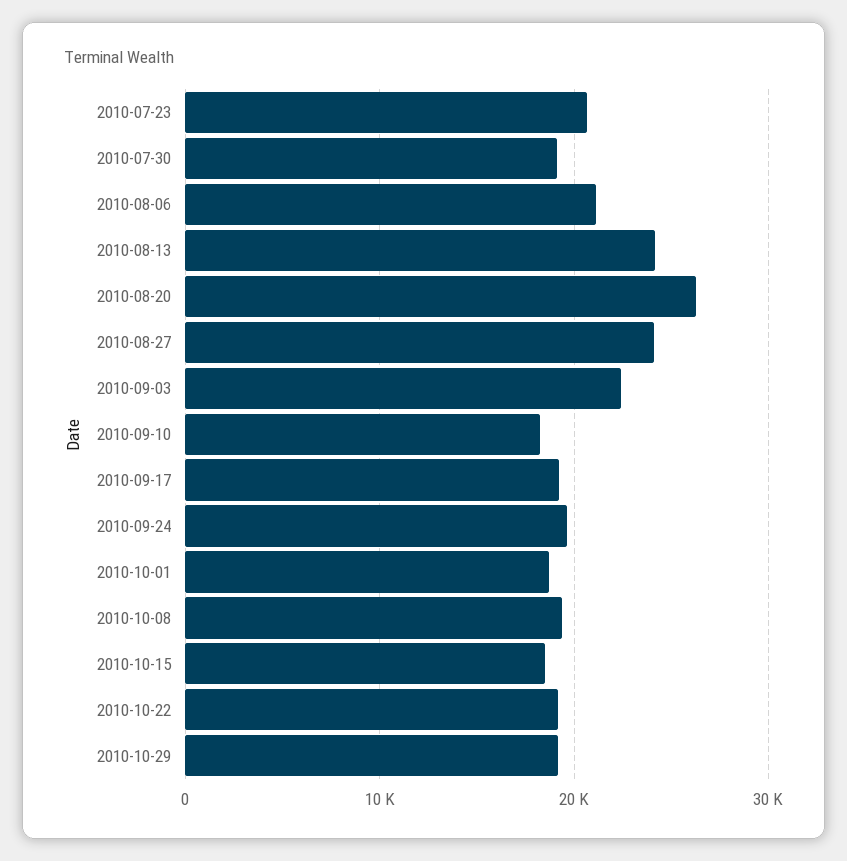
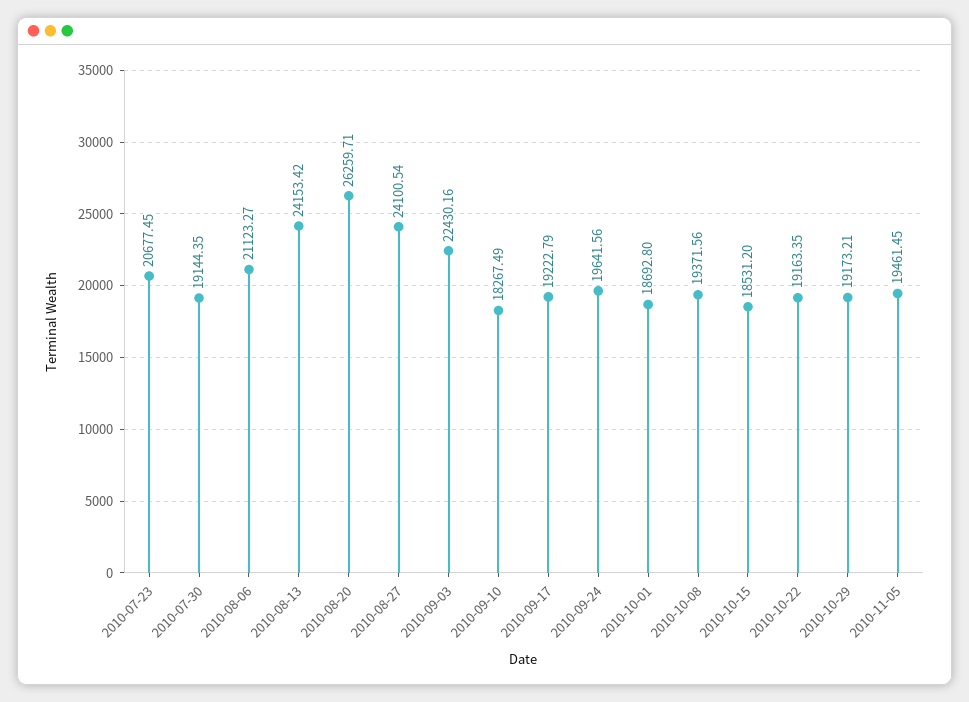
  {
    "2010-07-23": 20677.45,
    "2010-07-30": 19144.35,
    "2010-08-06": 21123.27,
    "2010-08-13": 24153.42,
    "2010-08-20": 26259.71,
    "2010-08-27": 24100.54,
    "2010-09-03": 22430.16,
    "2010-09-10": 18267.49,
    "2010-09-17": 19222.79,
    "2010-09-24": 19641.56,
    "2010-10-01": 18692.8,
    "2010-10-08": 19371.56,
    "2010-10-15": 18531.2,
    "2010-10-22": 19163.35,
-   "2010-10-29": 19173.21
+   "2010-10-29": 19173.21,
+   "2010-11-05": 19461.45
  }

